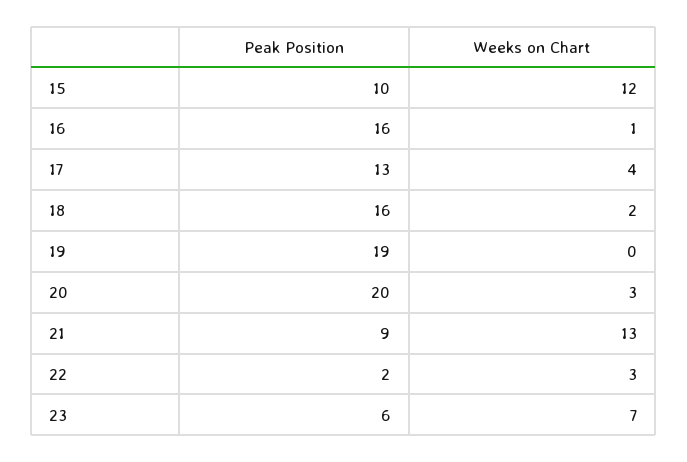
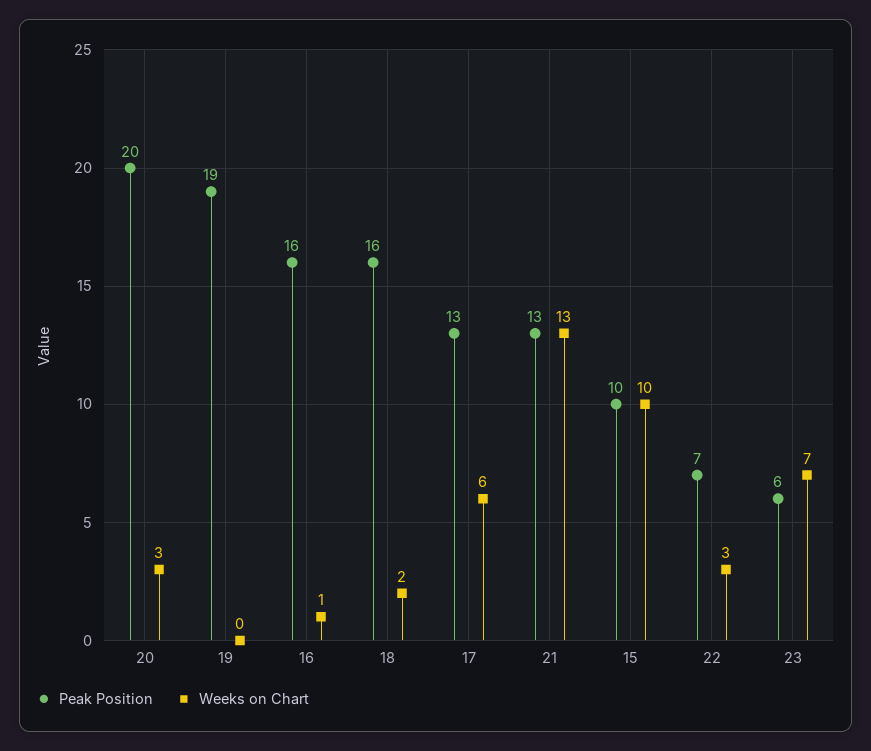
  {
    "Peak Position": {
      "15": 10,
      "16": 16,
      "17": 13,
      "18": 16,
      "19": 19,
      "20": 20,
-     "21": 9,
+     "21": 13,
-     "22": 2,
+     "22": 7,
      "23": 6
    },
    "Weeks on Chart": {
-     "15": 12,
+     "15": 10,
      "16": 1,
-     "17": 4,
+     "17": 6,
      "18": 2,
      "19": 0,
      "20": 3,
      "21": 13,
      "22": 3,
      "23": 7
    }
  }

